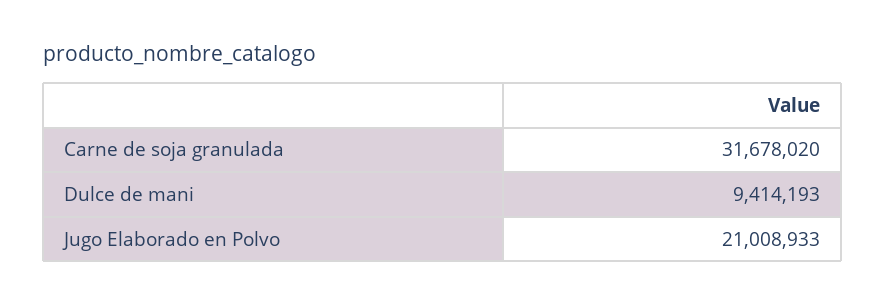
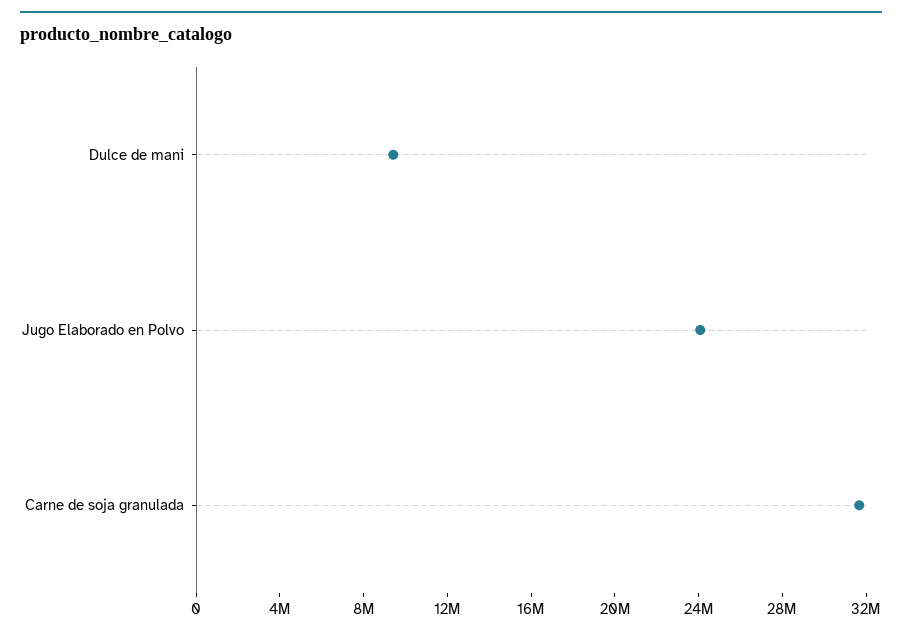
  {
    "Carne de soja granulada": 31678020,
    "Dulce de mani": 9414193,
-   "Jugo Elaborado en Polvo": 21008933
+   "Jugo Elaborado en Polvo": 24000000
  }

